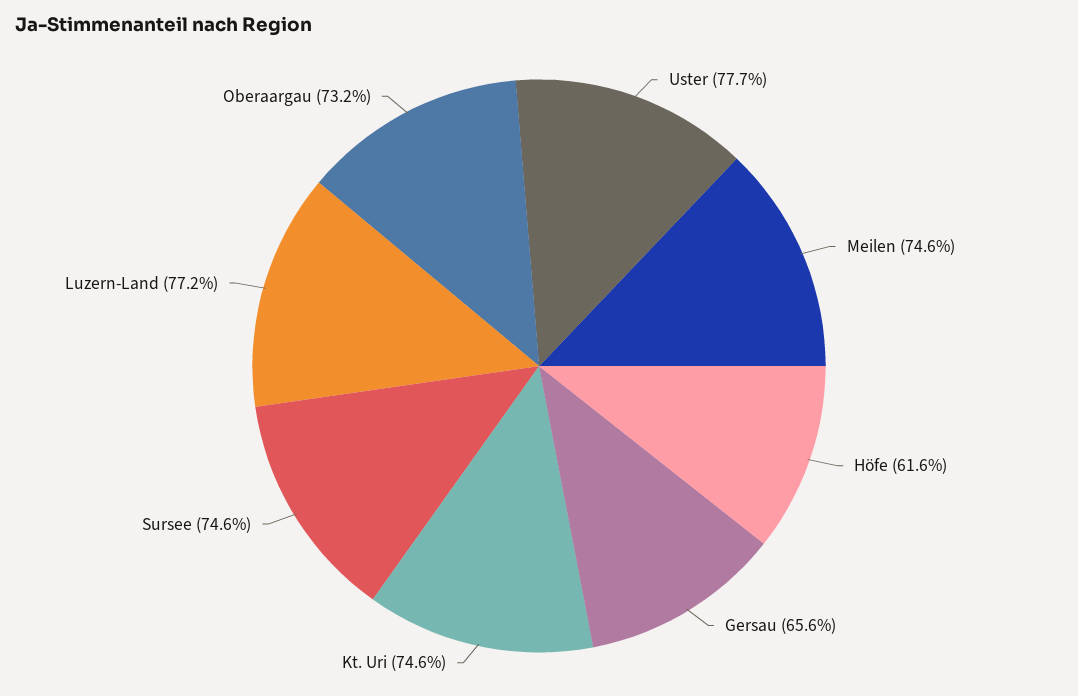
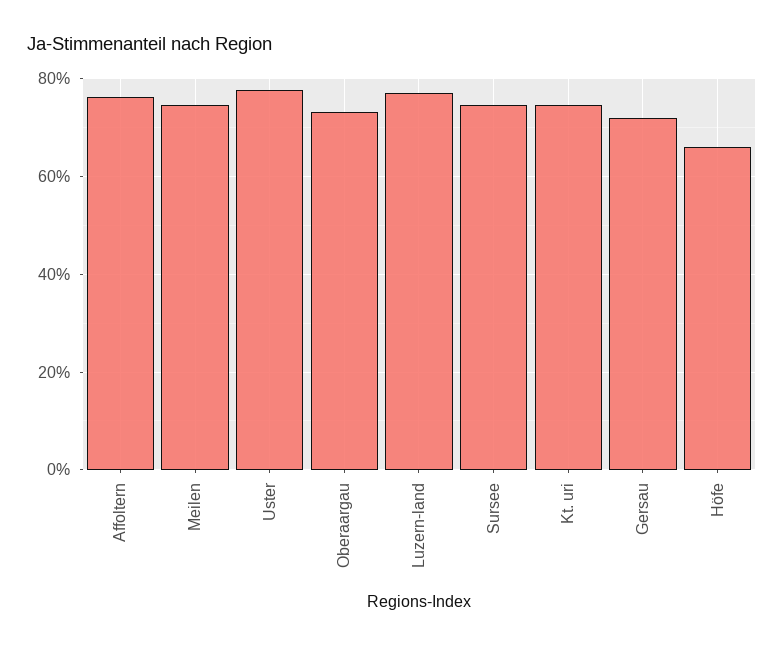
  {
    "Uster": 77.7,
    "Meilen": 74.6,
-   "Höfe": 61.6,
+   "Höfe": 66,
-   "Gersau": 65.6,
+   "Gersau": 72,
    "Kt. Uri": 74.6,
    "Sursee": 74.6,
    "Luzern-Land": 77.2,
-   "Oberaargau": 73.2
+   "Oberaargau": 73.2,
+   "Affoltern": 76
  }

